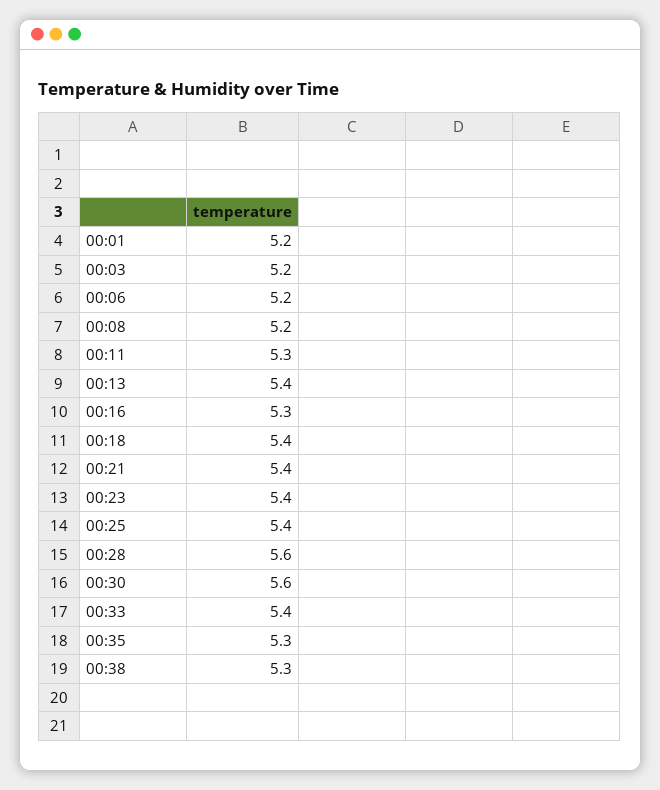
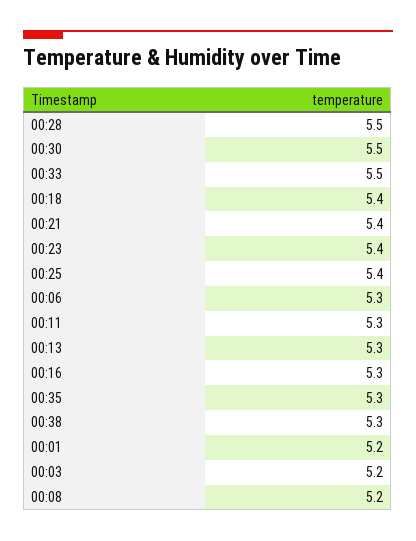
  {
    "00:01": 5.2,
    "00:03": 5.2,
-   "00:06": 5.2,
+   "00:06": 5.3,
    "00:08": 5.2,
    "00:11": 5.3,
-   "00:13": 5.4,
+   "00:13": 5.3,
    "00:16": 5.3,
    "00:18": 5.4,
    "00:21": 5.4,
    "00:23": 5.4,
    "00:25": 5.4,
-   "00:28": 5.6,
+   "00:28": 5.5,
-   "00:30": 5.6,
+   "00:30": 5.5,
-   "00:33": 5.4,
+   "00:33": 5.5,
    "00:35": 5.3,
    "00:38": 5.3
  }

